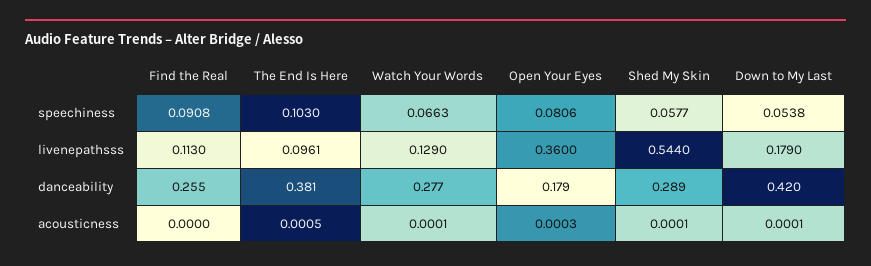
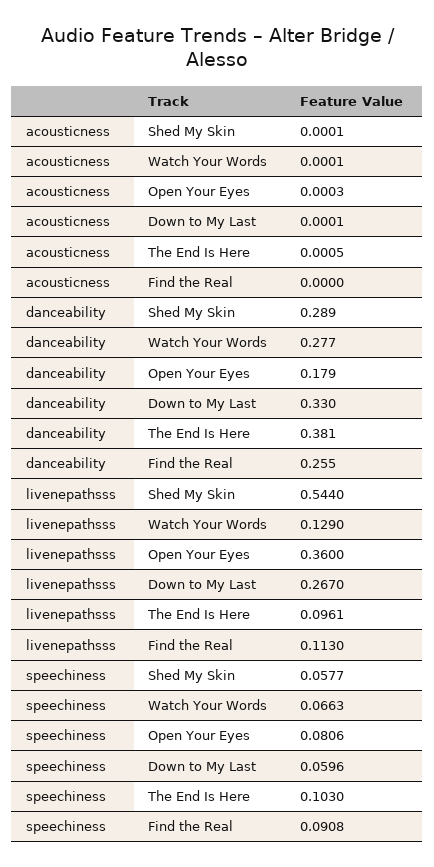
  {
    "Find the Real": {
      "speechiness": 0.0908,
      "livenepathsss": 0.113,
      "danceability": 0.255,
      "acousticness": 0
    },
    "The End Is Here": {
      "speechiness": 0.103,
      "livenepathsss": 0.0961,
      "danceability": 0.381,
      "acousticness": 0.0005
    },
    "Watch Your Words": {
      "speechiness": 0.0663,
      "livenepathsss": 0.129,
      "danceability": 0.277,
      "acousticness": 0.0001
    },
    "Open Your Eyes": {
      "speechiness": 0.0806,
      "livenepathsss": 0.36,
      "danceability": 0.179,
      "acousticness": 0.0003
    },
    "Shed My Skin": {
      "speechiness": 0.0577,
      "livenepathsss": 0.544,
      "danceability": 0.289,
      "acousticness": 0.0001
    },
    "Down to My Last": {
-     "speechiness": 0.0538,
+     "speechiness": 0.0596,
-     "livenepathsss": 0.179,
+     "livenepathsss": 0.267,
-     "danceability": 0.42,
+     "danceability": 0.33,
      "acousticness": 0.0001
    }
  }

